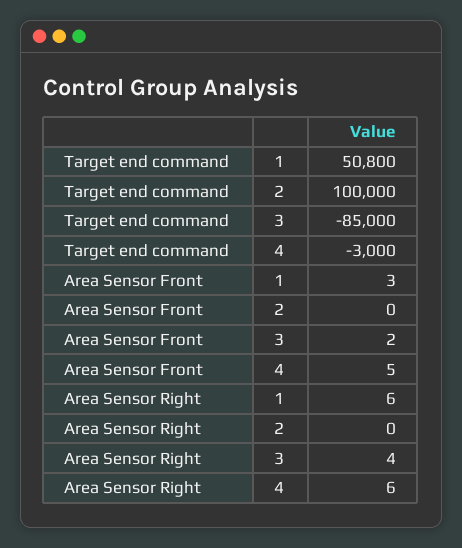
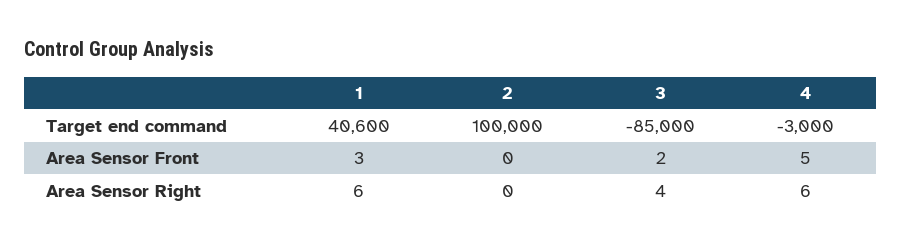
  {
    "Target end command": {
-     "1": 50800,
+     "1": 40600,
      "2": 100000,
      "3": -85000,
      "4": -3000
    },
    "Area Sensor Front": {
      "1": 3,
      "2": 0,
      "3": 2,
      "4": 5
    },
    "Area Sensor Right": {
      "1": 6,
      "2": 0,
      "3": 4,
      "4": 6
    }
  }

